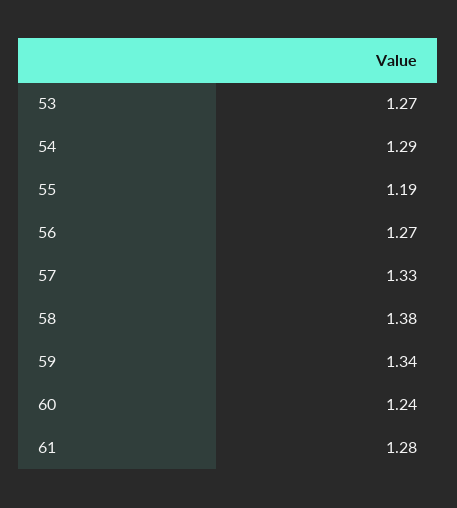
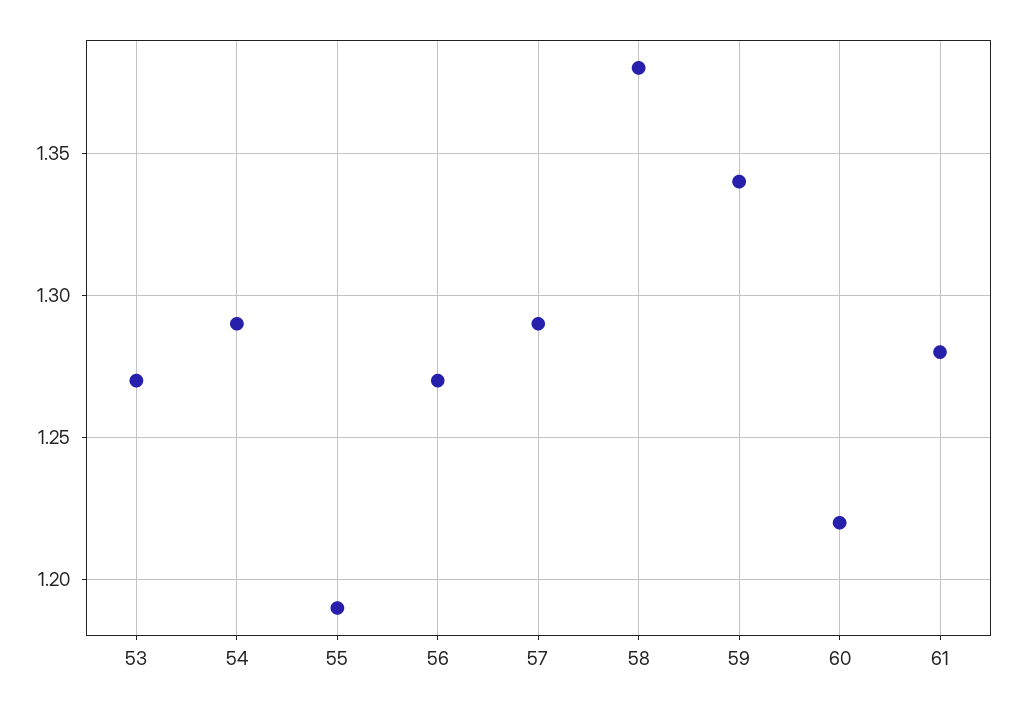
  {
    "53": 1.27,
    "54": 1.29,
    "55": 1.19,
    "56": 1.27,
-   "57": 1.33,
+   "57": 1.29,
    "58": 1.38,
    "59": 1.34,
-   "60": 1.24,
+   "60": 1.22,
    "61": 1.28
  }

